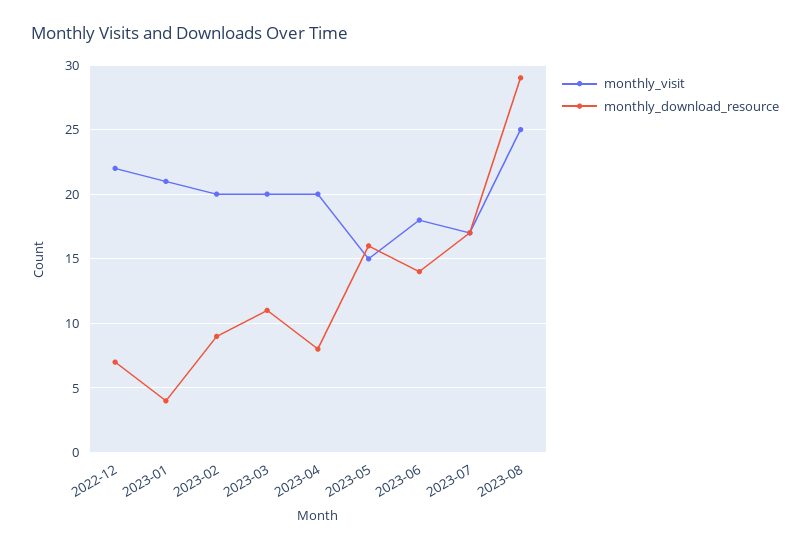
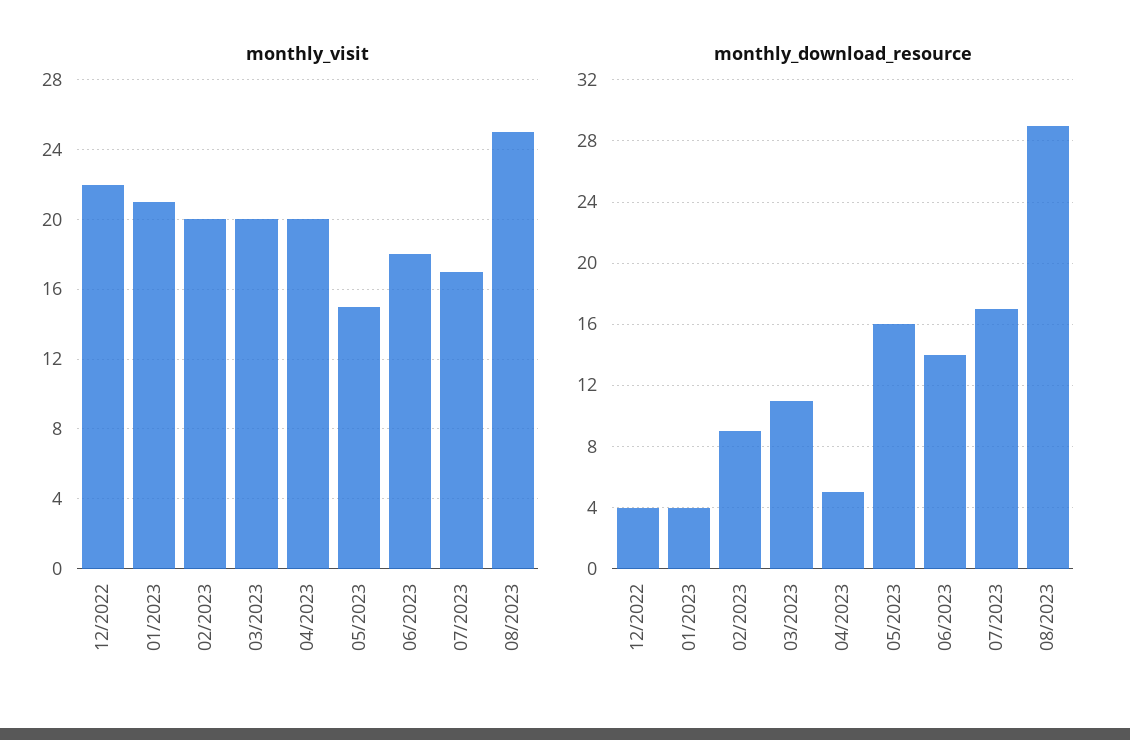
  {
    "monthly_visit": {
      "2022-12": 22,
      "2023-01": 21,
      "2023-02": 20,
      "2023-03": 20,
      "2023-04": 20,
      "2023-05": 15,
      "2023-06": 18,
      "2023-07": 17,
      "2023-08": 25
    },
    "monthly_download_resource": {
-     "2022-12": 7,
+     "2022-12": 4,
      "2023-01": 4,
      "2023-02": 9,
      "2023-03": 11,
-     "2023-04": 8,
+     "2023-04": 5,
      "2023-05": 16,
      "2023-06": 14,
      "2023-07": 17,
      "2023-08": 29
    }
  }

